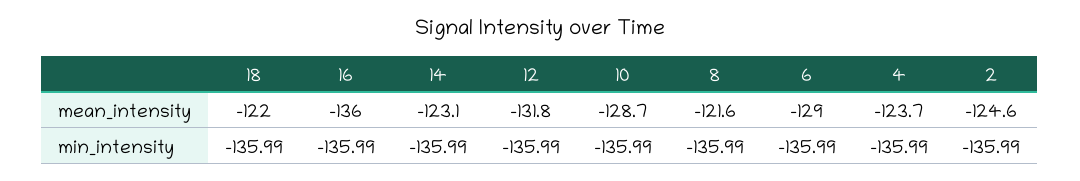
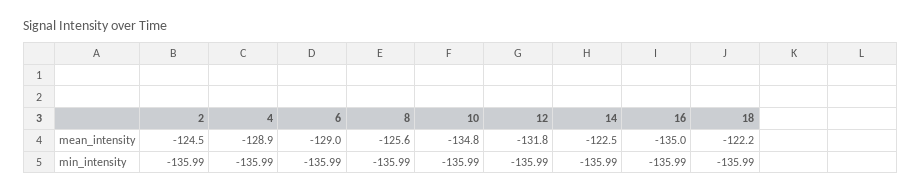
  {
    "18": {
-     "mean_intensity": -122,
+     "mean_intensity": -122.2,
      "min_intensity": -135.99
    },
    "16": {
-     "mean_intensity": -136,
+     "mean_intensity": -135,
      "min_intensity": -135.99
    },
    "14": {
-     "mean_intensity": -123.1,
+     "mean_intensity": -122.5,
      "min_intensity": -135.99
    },
    "12": {
      "mean_intensity": -131.8,
      "min_intensity": -135.99
    },
    "10": {
-     "mean_intensity": -128.7,
+     "mean_intensity": -134.8,
      "min_intensity": -135.99
    },
    "8": {
-     "mean_intensity": -121.6,
+     "mean_intensity": -125.6,
      "min_intensity": -135.99
    },
    "6": {
      "mean_intensity": -129,
      "min_intensity": -135.99
    },
    "4": {
-     "mean_intensity": -123.7,
+     "mean_intensity": -128.9,
      "min_intensity": -135.99
    },
    "2": {
-     "mean_intensity": -124.6,
+     "mean_intensity": -124.5,
      "min_intensity": -135.99
    }
  }

